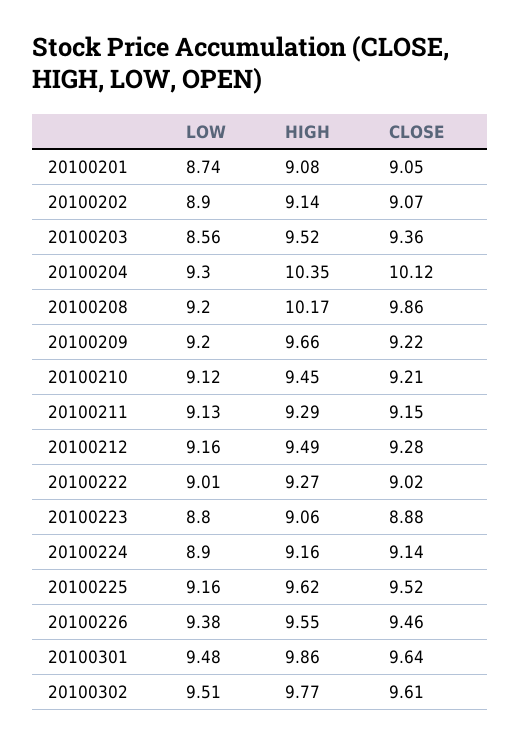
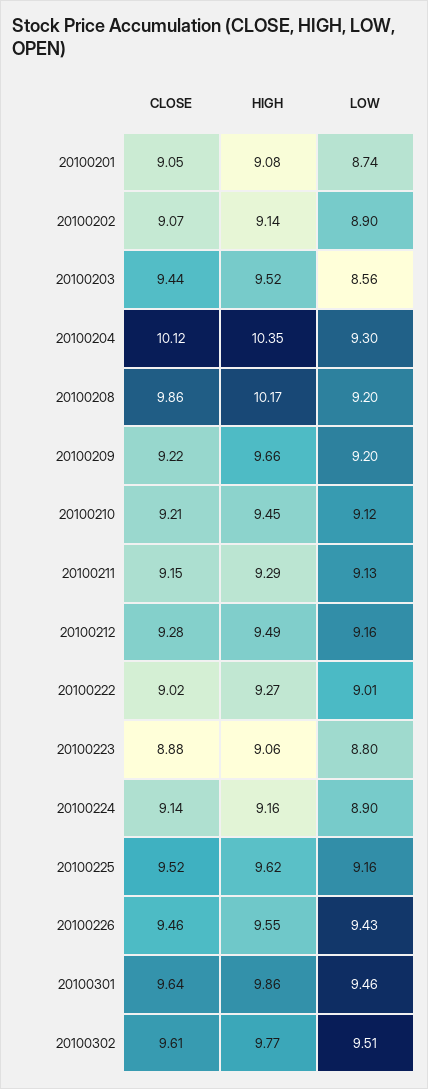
  {
    "LOW": {
      "20100201": 8.74,
      "20100202": 8.9,
      "20100203": 8.56,
      "20100204": 9.3,
      "20100208": 9.2,
      "20100209": 9.2,
      "20100210": 9.12,
      "20100211": 9.13,
      "20100212": 9.16,
      "20100222": 9.01,
      "20100223": 8.8,
      "20100224": 8.9,
      "20100225": 9.16,
-     "20100226": 9.38,
+     "20100226": 9.43,
-     "20100301": 9.48,
+     "20100301": 9.46,
      "20100302": 9.51
    },
    "HIGH": {
      "20100201": 9.08,
      "20100202": 9.14,
      "20100203": 9.52,
      "20100204": 10.35,
      "20100208": 10.17,
      "20100209": 9.66,
      "20100210": 9.45,
      "20100211": 9.29,
      "20100212": 9.49,
      "20100222": 9.27,
      "20100223": 9.06,
      "20100224": 9.16,
      "20100225": 9.62,
      "20100226": 9.55,
      "20100301": 9.86,
      "20100302": 9.77
    },
    "CLOSE": {
      "20100201": 9.05,
      "20100202": 9.07,
-     "20100203": 9.36,
+     "20100203": 9.44,
      "20100204": 10.12,
      "20100208": 9.86,
      "20100209": 9.22,
      "20100210": 9.21,
      "20100211": 9.15,
      "20100212": 9.28,
      "20100222": 9.02,
      "20100223": 8.88,
      "20100224": 9.14,
      "20100225": 9.52,
      "20100226": 9.46,
      "20100301": 9.64,
      "20100302": 9.61
    }
  }

